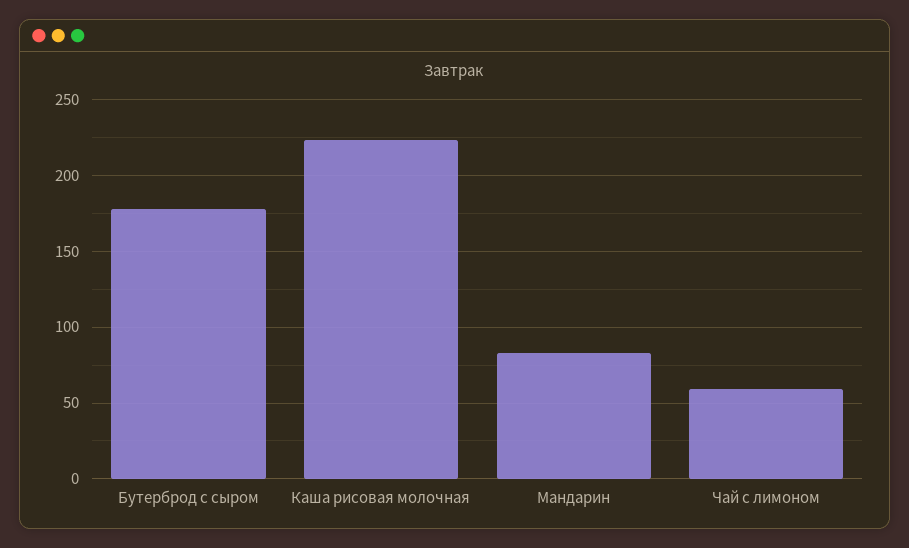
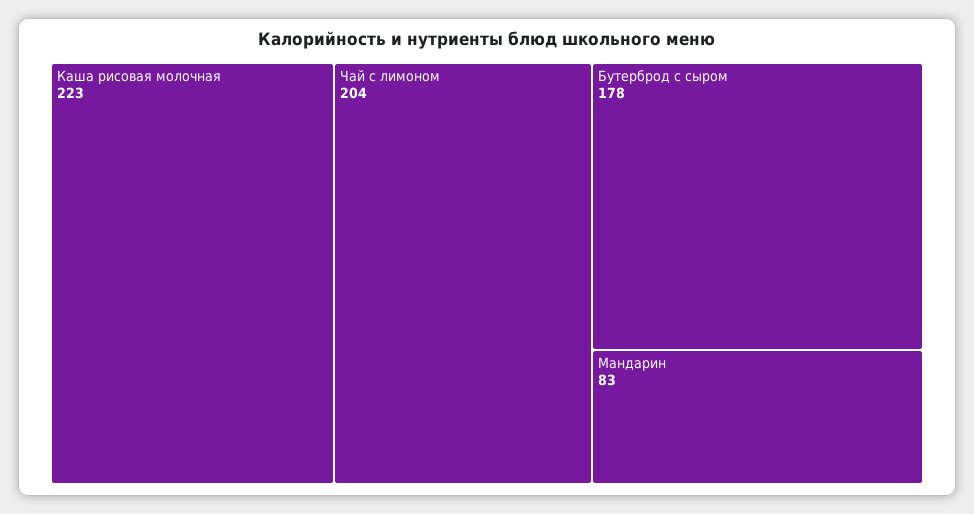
  {
    "Бутерброд с сыром": 178,
    "Каша рисовая молочная": 223,
    "Мандарин": 83,
-   "Чай с лимоном": 60
+   "Чай с лимоном": 204
  }

